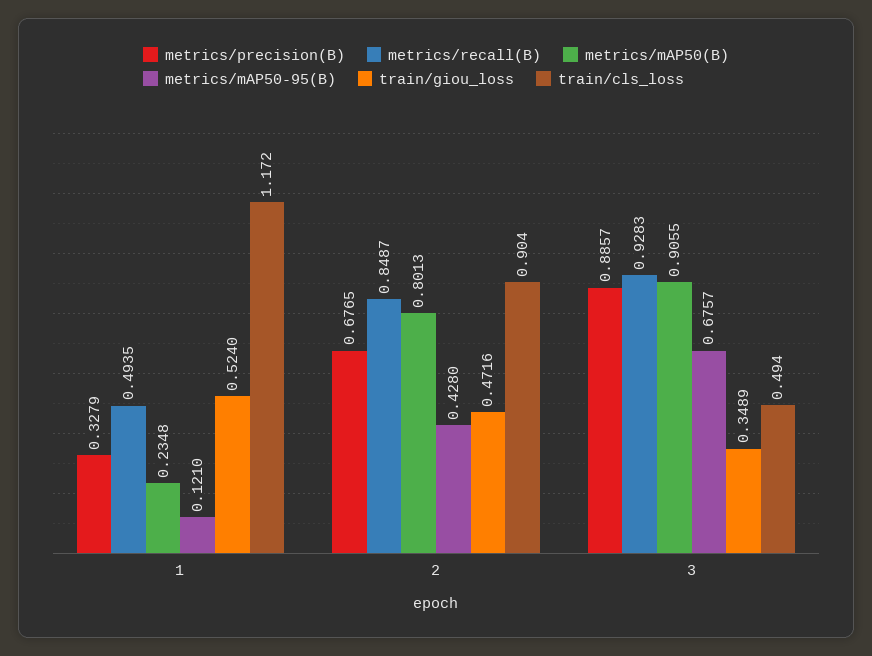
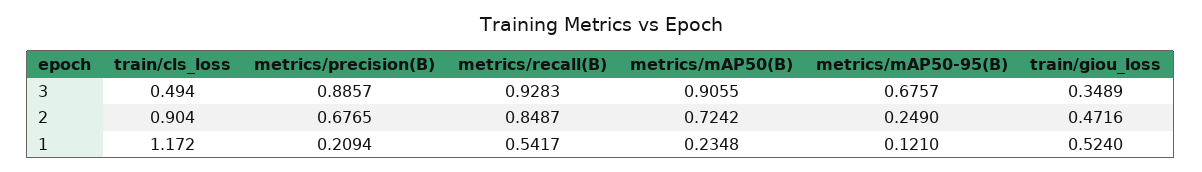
  {
    "metrics/precision(B)": {
-     "1": 0.3279,
+     "1": 0.2094,
      "2": 0.6765,
      "3": 0.8857
    },
    "metrics/recall(B)": {
-     "1": 0.4935,
+     "1": 0.5417,
      "2": 0.8487,
      "3": 0.9283
    },
    "metrics/mAP50(B)": {
      "1": 0.2348,
-     "2": 0.8013,
+     "2": 0.7242,
      "3": 0.9055
    },
    "metrics/mAP50-95(B)": {
      "1": 0.121,
-     "2": 0.428,
+     "2": 0.249,
      "3": 0.6757
    },
    "train/giou_loss": {
      "1": 0.524,
      "2": 0.4716,
      "3": 0.3489
    },
    "train/cls_loss": {
      "1": 1.172,
      "2": 0.904,
      "3": 0.494
    }
  }

